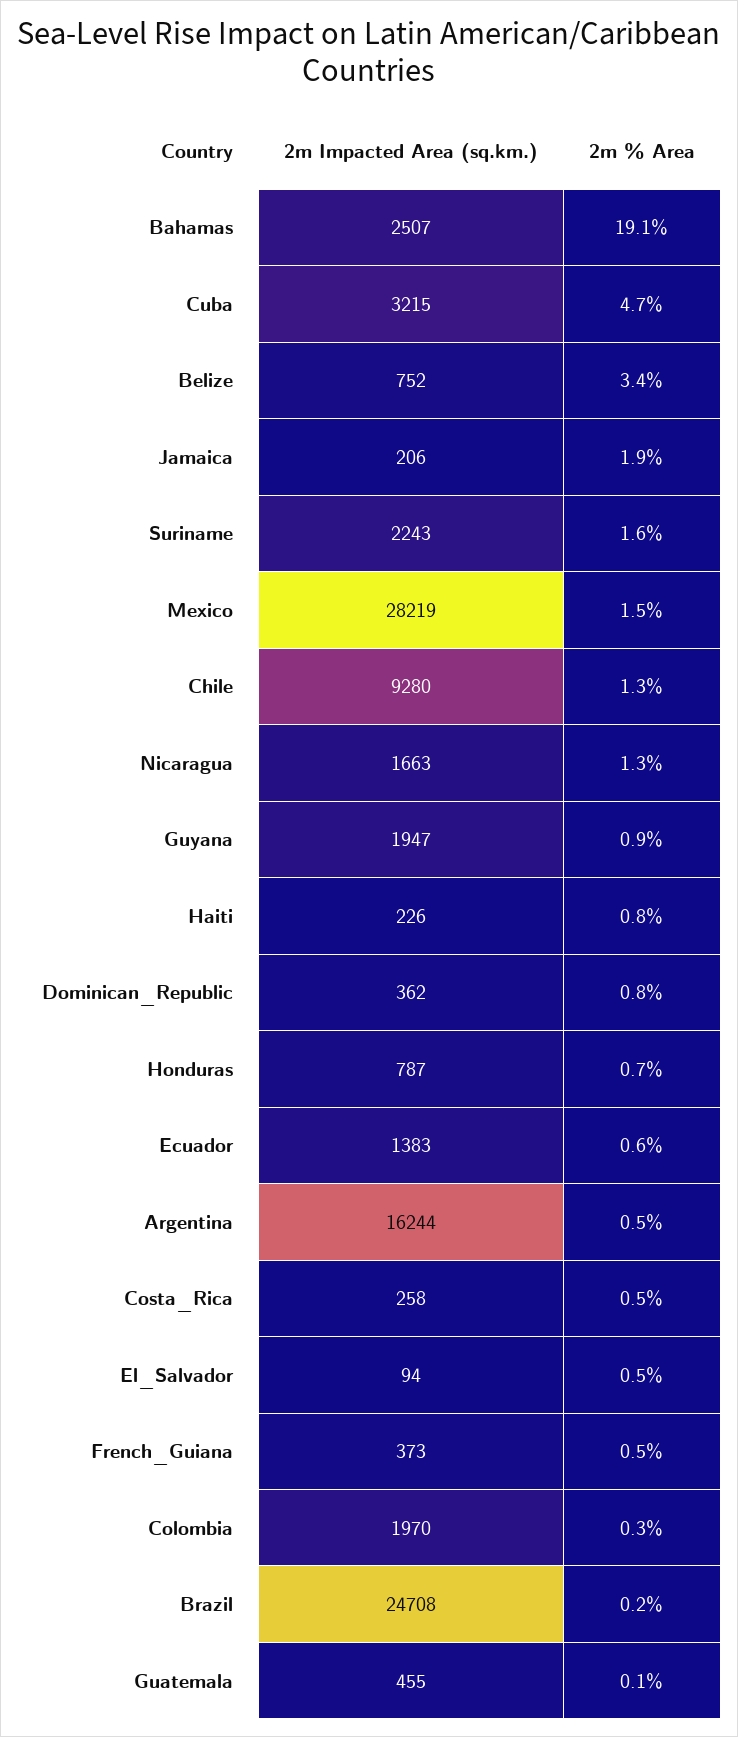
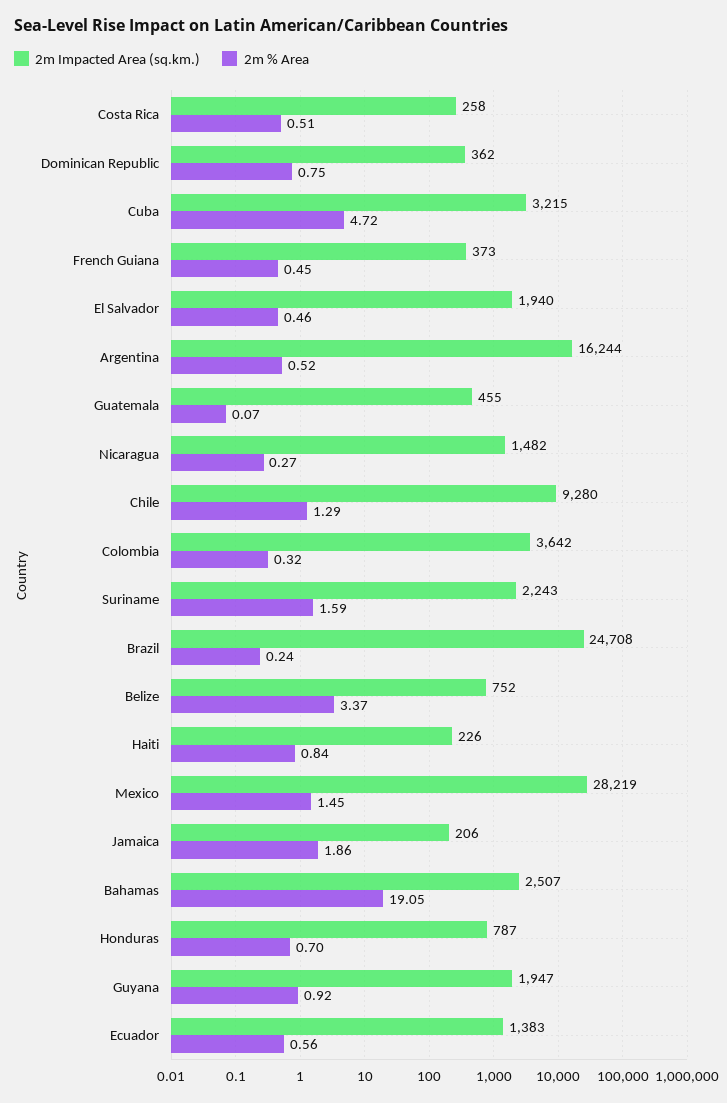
  {
    "2m Impacted Area (sq.km.)": {
      "Bahamas": 2507,
      "Cuba": 3215,
      "Belize": 752,
      "Jamaica": 206,
      "Suriname": 2243,
      "Mexico": 28219,
      "Chile": 9280,
-     "Nicaragua": 1663,
+     "Nicaragua": 1482,
      "Guyana": 1947,
      "Haiti": 226,
      "Dominican_Republic": 362,
      "Honduras": 787,
      "Ecuador": 1383,
      "Argentina": 16244,
      "Costa_Rica": 258,
-     "El_Salvador": 94,
+     "El_Salvador": 1940,
      "French_Guiana": 373,
-     "Colombia": 1970,
+     "Colombia": 3642,
      "Brazil": 24708,
      "Guatemala": 455
    },
    "2m % Area": {
      "Bahamas": 19.05,
      "Cuba": 4.72,
      "Belize": 3.37,
      "Jamaica": 1.86,
      "Suriname": 1.59,
      "Mexico": 1.45,
      "Chile": 1.29,
-     "Nicaragua": 1.3,
+     "Nicaragua": 0.27,
      "Guyana": 0.92,
      "Haiti": 0.84,
      "Dominican_Republic": 0.75,
      "Honduras": 0.7,
      "Ecuador": 0.56,
      "Argentina": 0.52,
      "Costa_Rica": 0.51,
      "El_Salvador": 0.46,
      "French_Guiana": 0.45,
      "Colombia": 0.32,
      "Brazil": 0.24,
      "Guatemala": 0.07
    }
  }

